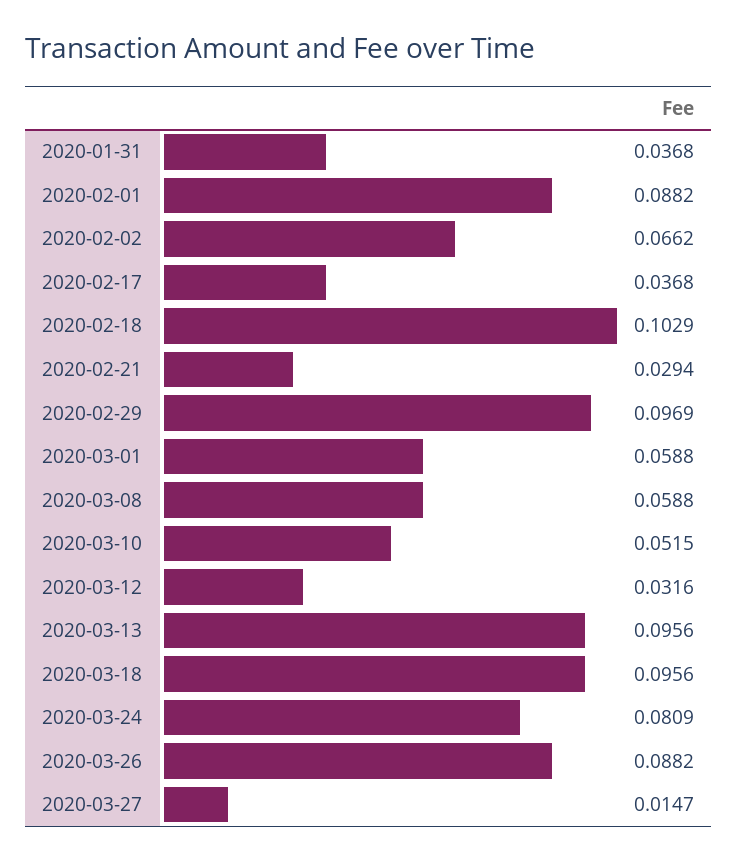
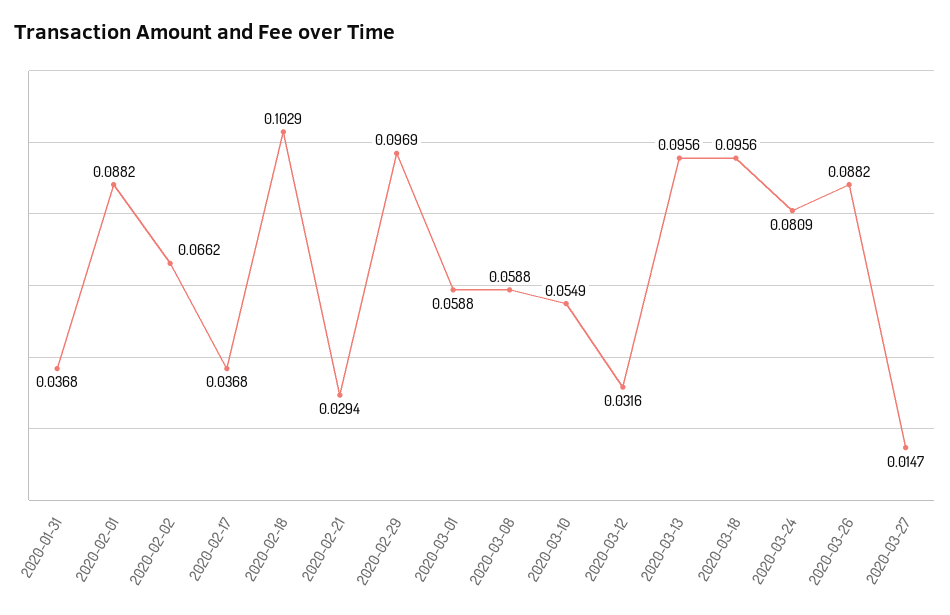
  {
    "2020-01-31": 0.0368,
    "2020-02-01": 0.0882,
    "2020-02-02": 0.0662,
    "2020-02-17": 0.0368,
    "2020-02-18": 0.1029,
    "2020-02-21": 0.0294,
    "2020-02-29": 0.0969,
    "2020-03-01": 0.0588,
    "2020-03-08": 0.0588,
-   "2020-03-10": 0.0515,
+   "2020-03-10": 0.0549,
    "2020-03-12": 0.0316,
    "2020-03-13": 0.0956,
    "2020-03-18": 0.0956,
    "2020-03-24": 0.0809,
    "2020-03-26": 0.0882,
    "2020-03-27": 0.0147
  }

